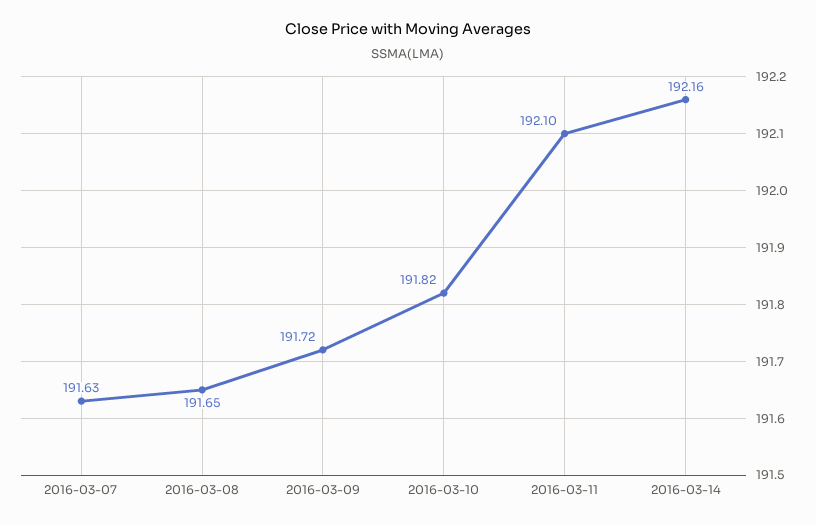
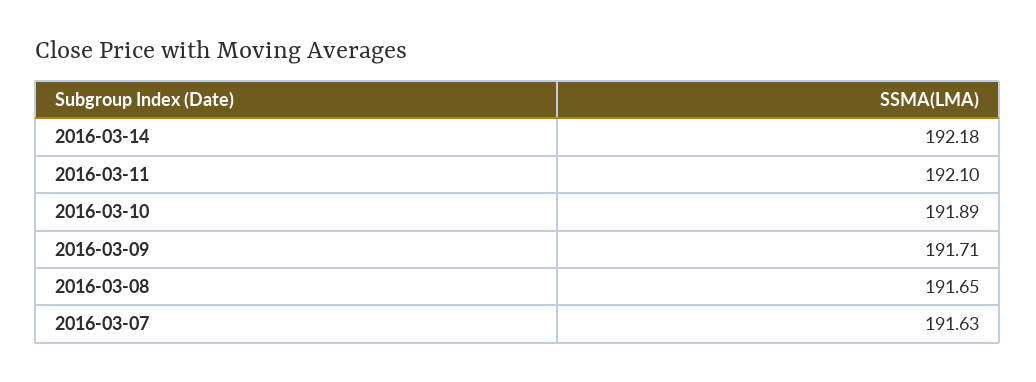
  {
    "2016-03-07": 191.63,
    "2016-03-08": 191.65,
-   "2016-03-09": 191.72,
+   "2016-03-09": 191.71,
-   "2016-03-10": 191.82,
+   "2016-03-10": 191.89,
    "2016-03-11": 192.1,
-   "2016-03-14": 192.16
+   "2016-03-14": 192.18
  }

